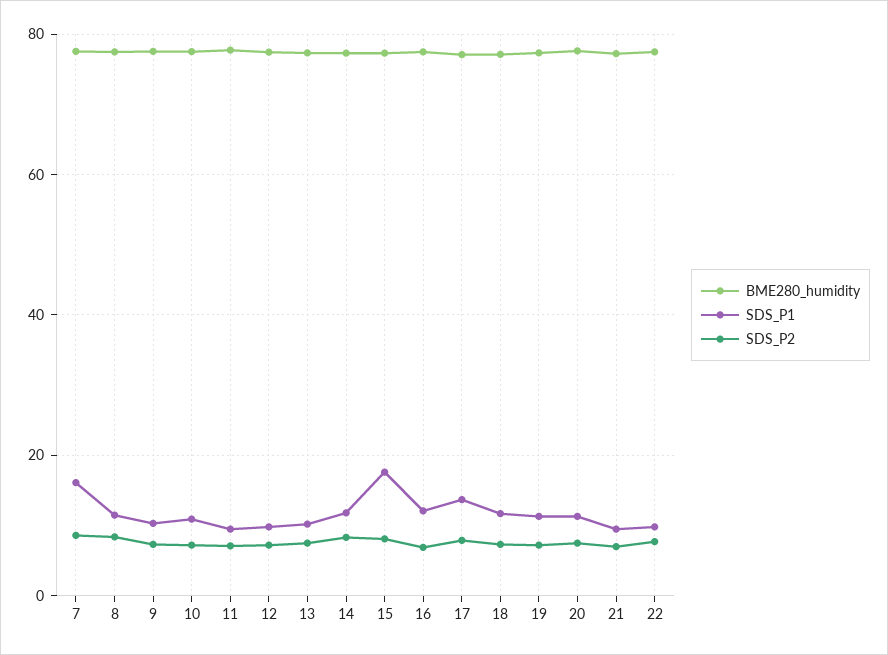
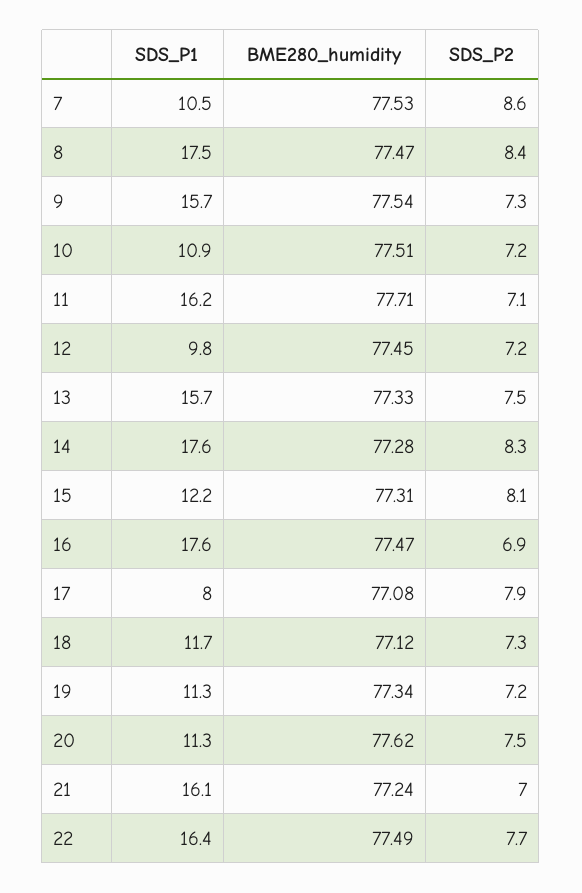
  {
    "BME280_humidity": {
      "7": 77.53,
      "8": 77.47,
      "9": 77.54,
      "10": 77.51,
      "11": 77.71,
      "12": 77.45,
      "13": 77.33,
      "14": 77.28,
      "15": 77.31,
      "16": 77.47,
      "17": 77.08,
      "18": 77.12,
      "19": 77.34,
      "20": 77.62,
      "21": 77.24,
      "22": 77.49
    },
    "SDS_P1": {
-     "7": 16,
+     "7": 10.5,
-     "8": 12,
+     "8": 17.5,
-     "9": 10,
+     "9": 15.7,
      "10": 10.9,
-     "11": 10,
+     "11": 16.2,
      "12": 9.8,
-     "13": 10,
+     "13": 15.7,
-     "14": 12,
+     "14": 17.6,
-     "15": 18,
+     "15": 12.2,
-     "16": 12,
+     "16": 17.6,
-     "17": 14,
+     "17": 8,
      "18": 11.7,
      "19": 11.3,
      "20": 11.3,
-     "21": 10,
+     "21": 16.1,
-     "22": 10
+     "22": 16.4
    },
    "SDS_P2": {
      "7": 8.6,
      "8": 8.4,
      "9": 7.3,
      "10": 7.2,
      "11": 7.1,
      "12": 7.2,
      "13": 7.5,
      "14": 8.3,
      "15": 8.1,
      "16": 6.9,
      "17": 7.9,
      "18": 7.3,
      "19": 7.2,
      "20": 7.5,
      "21": 7,
      "22": 7.7
    }
  }

